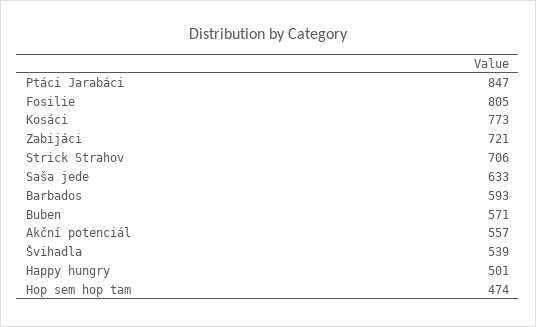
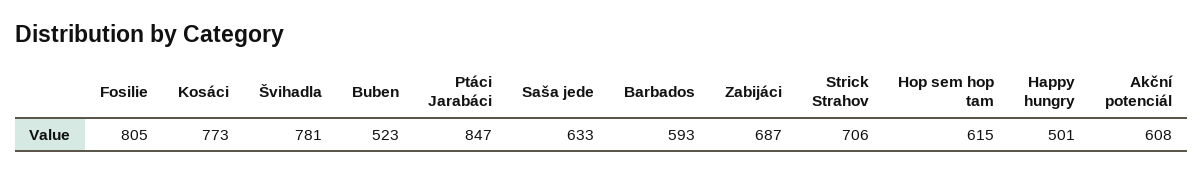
  {
    "Ptáci Jarabáci": 847,
    "Fosilie": 805,
    "Kosáci": 773,
-   "Zabijáci": 721,
+   "Zabijáci": 687,
    "Strick Strahov": 706,
    "Saša jede": 633,
    "Barbados": 593,
-   "Buben": 571,
+   "Buben": 523,
-   "Akční potenciál": 557,
+   "Akční potenciál": 608,
-   "Švihadla": 539,
+   "Švihadla": 781,
    "Happy hungry": 501,
-   "Hop sem hop tam": 474
+   "Hop sem hop tam": 615
  }

